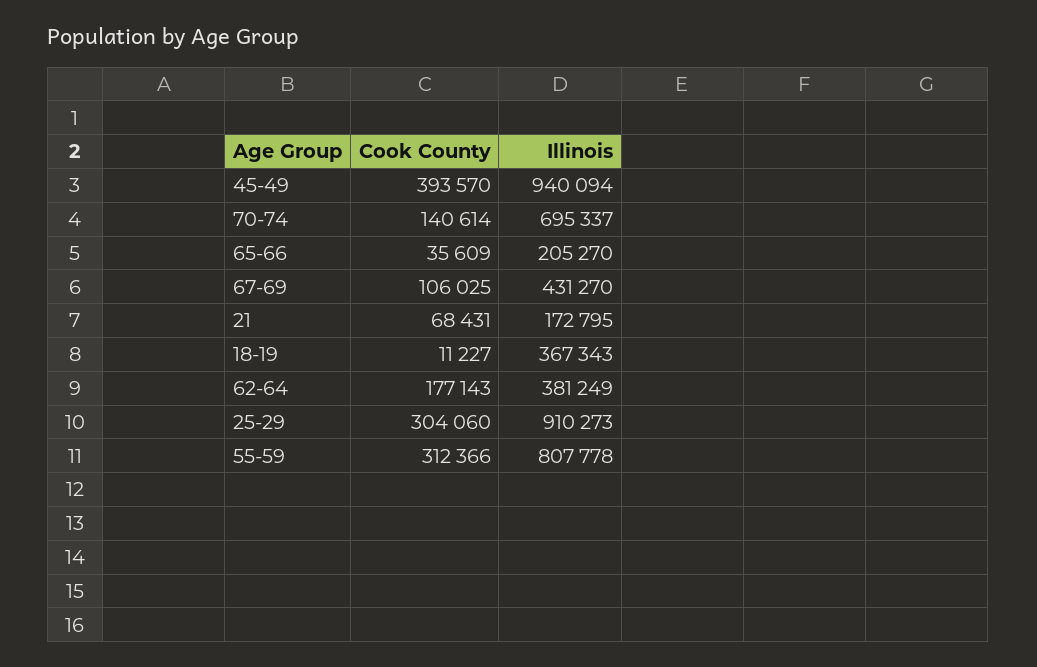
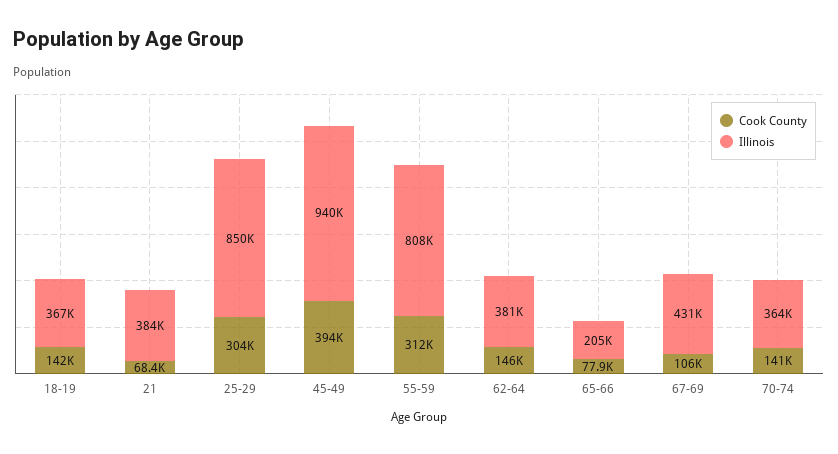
  {
    "Cook County": {
      "45-49": 393570,
      "70-74": 140614,
-     "65-66": 35609,
+     "65-66": 77900,
      "67-69": 106025,
      "21": 68431,
-     "18-19": 11227,
+     "18-19": 142000,
-     "62-64": 177143,
+     "62-64": 146000,
      "25-29": 304060,
      "55-59": 312366
    },
    "Illinois": {
      "45-49": 940094,
-     "70-74": 695337,
+     "70-74": 364000,
      "65-66": 205270,
      "67-69": 431270,
-     "21": 172795,
+     "21": 384000,
      "18-19": 367343,
      "62-64": 381249,
-     "25-29": 910273,
+     "25-29": 850000,
      "55-59": 807778
    }
  }

